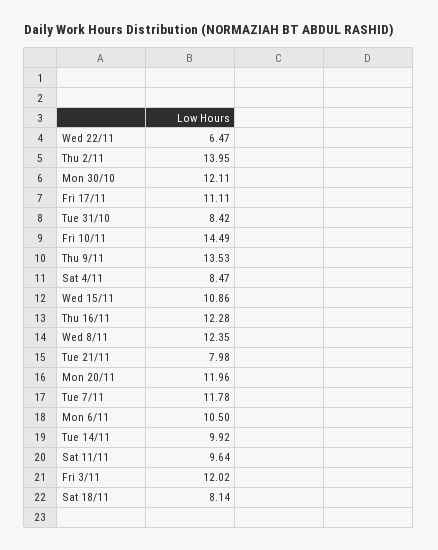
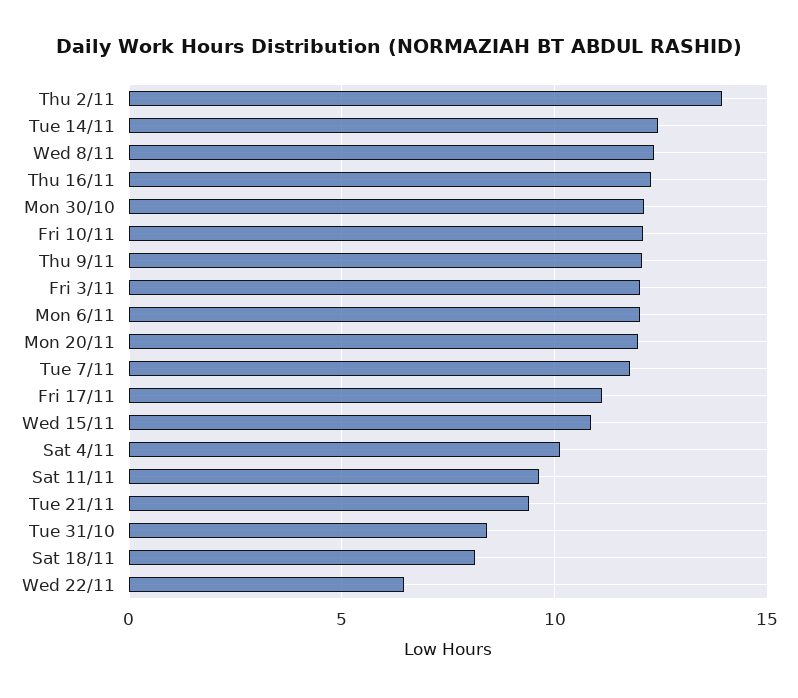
  {
    "Wed 22/11": 6.47,
    "Thu 2/11": 13.95,
    "Mon 30/10": 12.11,
    "Fri 17/11": 11.11,
    "Tue 31/10": 8.42,
-   "Fri 10/11": 14.49,
+   "Fri 10/11": 12,
-   "Thu 9/11": 13.53,
+   "Thu 9/11": 12,
-   "Sat 4/11": 8.47,
+   "Sat 4/11": 10,
    "Wed 15/11": 10.86,
    "Thu 16/11": 12.28,
    "Wed 8/11": 12.35,
-   "Tue 21/11": 7.98,
+   "Tue 21/11": 9.5,
    "Mon 20/11": 11.96,
    "Tue 7/11": 11.78,
-   "Mon 6/11": 10.5,
+   "Mon 6/11": 12,
-   "Tue 14/11": 9.92,
+   "Tue 14/11": 12.5,
    "Sat 11/11": 9.64,
    "Fri 3/11": 12.02,
    "Sat 18/11": 8.14
  }

